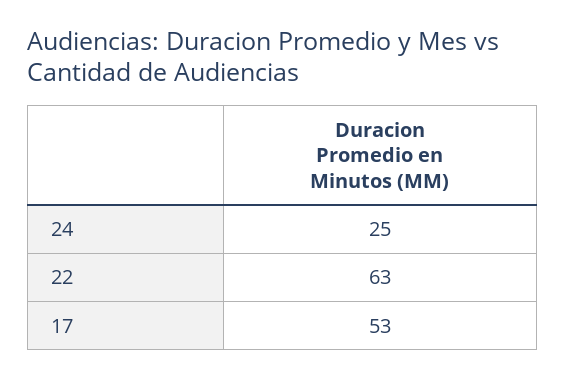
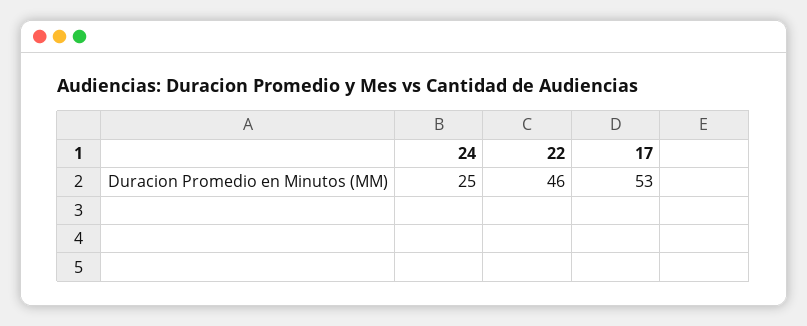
  {
    "24": 25,
-   "22": 63,
+   "22": 46,
    "17": 53
  }

